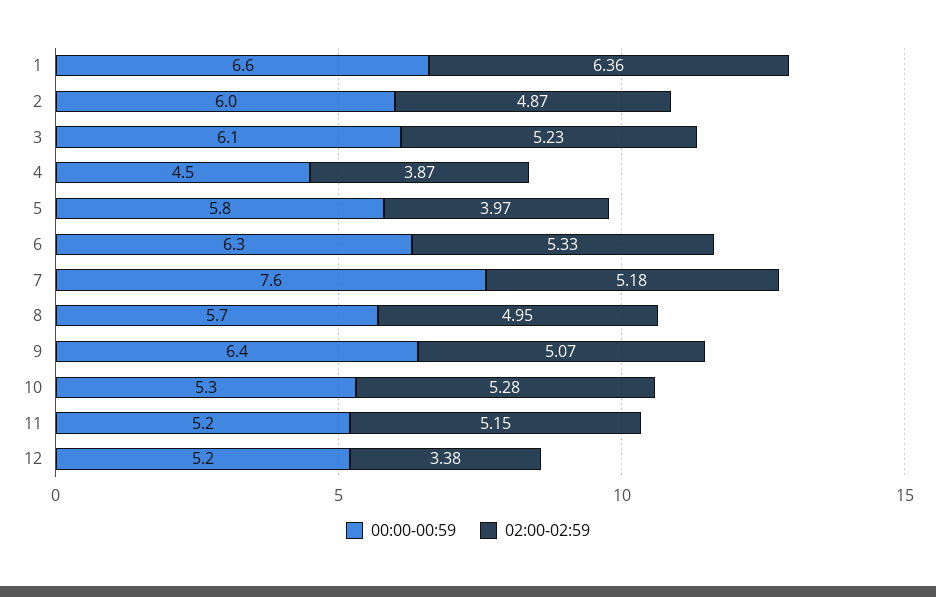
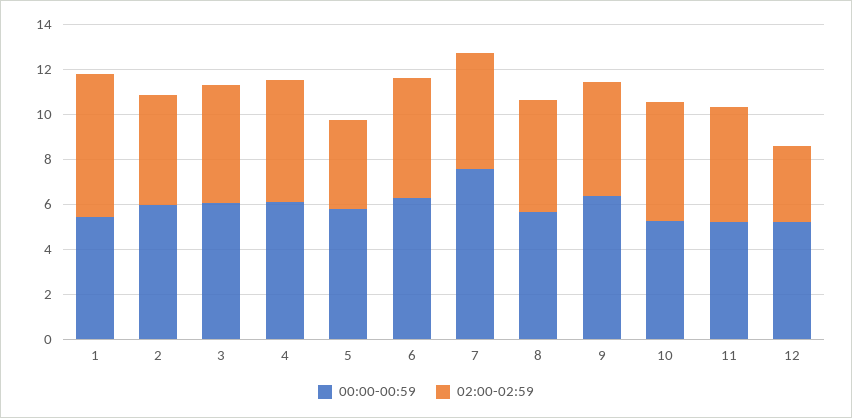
  {
    "00:00-00:59": {
-     "1": 6.6,
+     "1": 5.5,
      "2": 6,
      "3": 6.1,
-     "4": 4.5,
+     "4": 6,
      "5": 5.8,
      "6": 6.3,
      "7": 7.6,
      "8": 5.7,
      "9": 6.4,
      "10": 5.3,
      "11": 5.2,
      "12": 5.2
    },
    "02:00-02:59": {
      "1": 6.36,
      "2": 4.87,
      "3": 5.23,
-     "4": 3.87,
+     "4": 5.5,
      "5": 3.97,
      "6": 5.33,
      "7": 5.18,
      "8": 4.95,
      "9": 5.07,
      "10": 5.28,
      "11": 5.15,
      "12": 3.38
    }
  }

